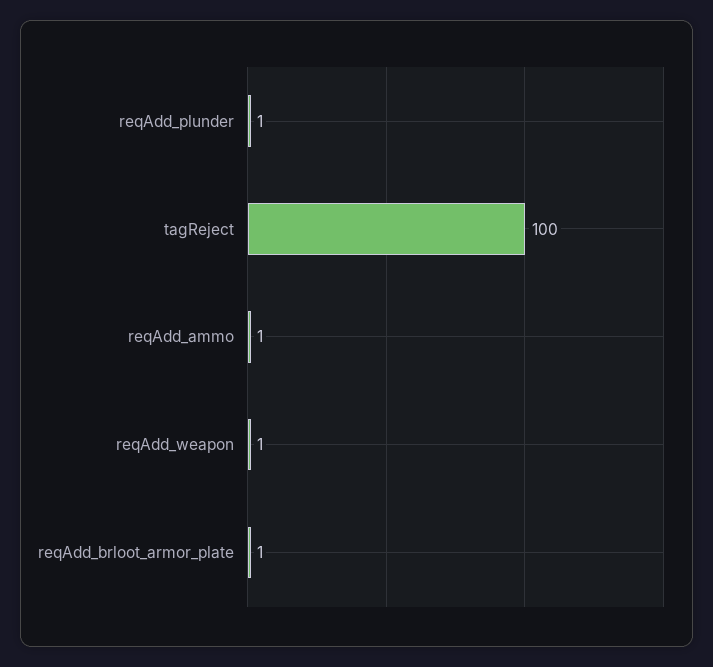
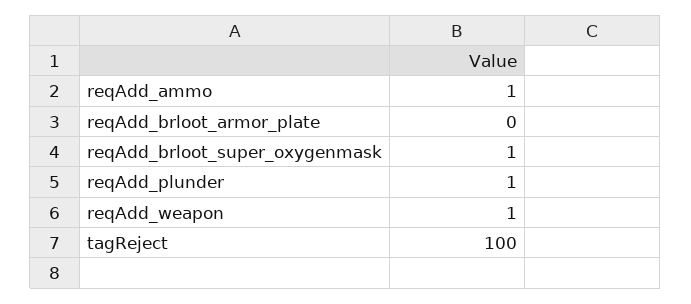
  {
    "reqAdd_plunder": 1,
    "tagReject": 100,
    "reqAdd_ammo": 1,
    "reqAdd_weapon": 1,
-   "reqAdd_brloot_armor_plate": 1
+   "reqAdd_brloot_armor_plate": 0,
+   "reqAdd_brloot_super_oxygenmask": 1
  }

